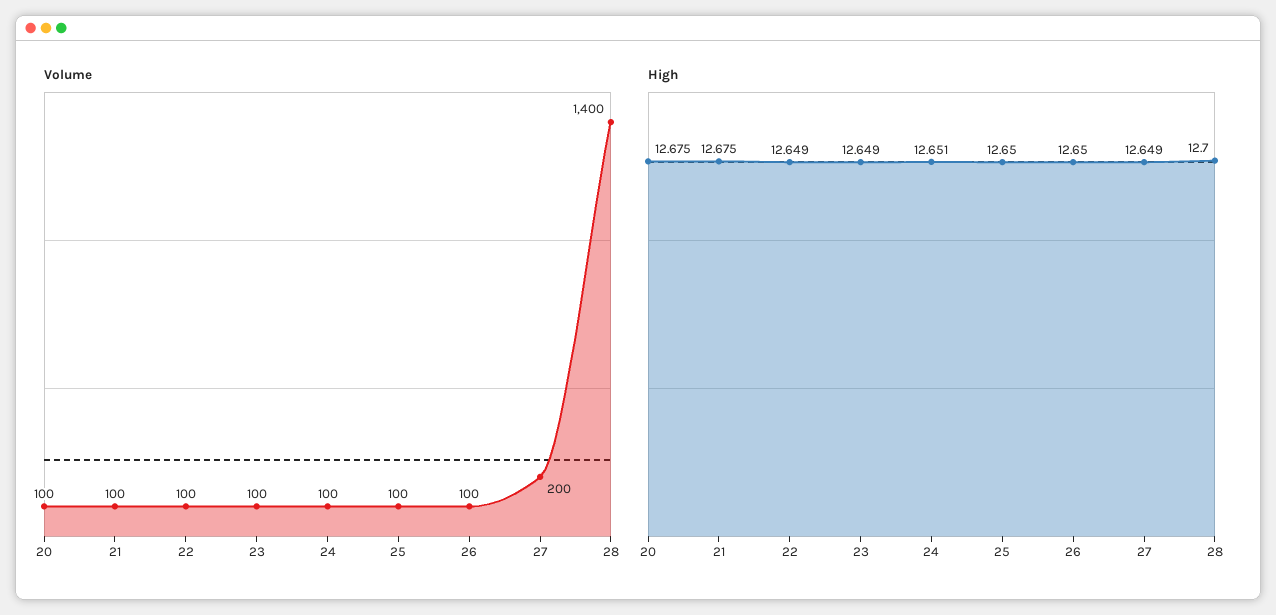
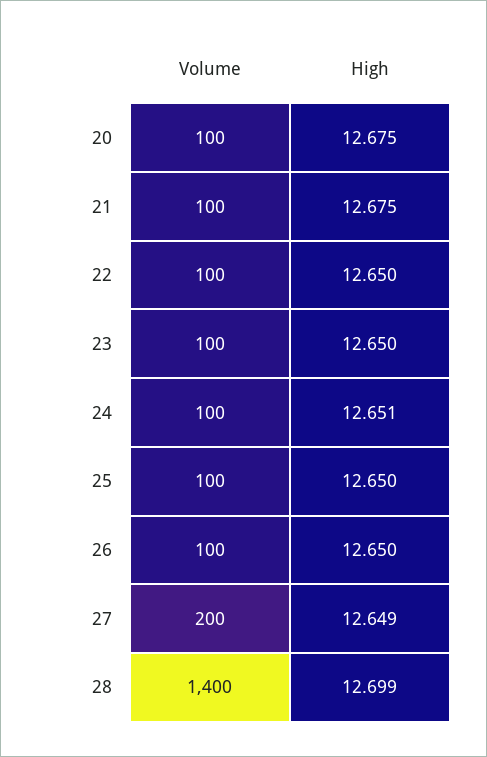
  {
    "Volume": {
      "20": 100,
      "21": 100,
      "22": 100,
      "23": 100,
      "24": 100,
      "25": 100,
      "26": 100,
      "27": 200,
      "28": 1400
    },
    "High": {
      "20": 12.675,
      "21": 12.675,
-     "22": 12.649,
+     "22": 12.65,
-     "23": 12.649,
+     "23": 12.65,
      "24": 12.651,
      "25": 12.65,
      "26": 12.65,
      "27": 12.649,
-     "28": 12.7
+     "28": 12.699
    }
  }

